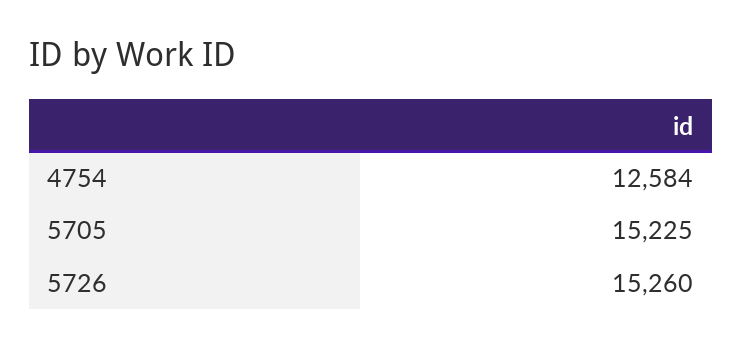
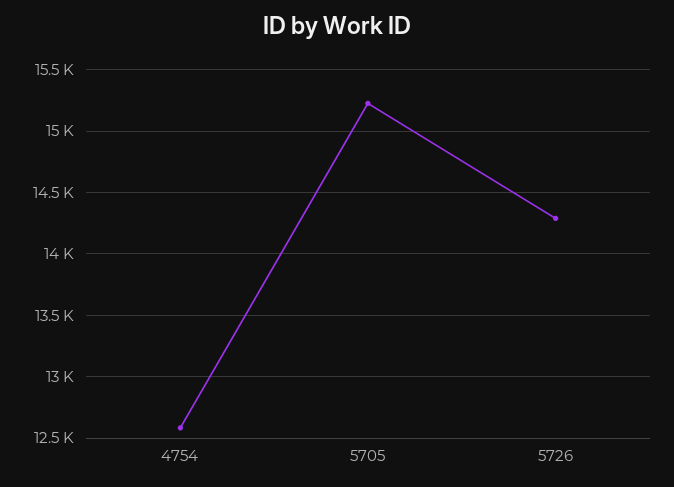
  {
    "4754": 12584,
    "5705": 15225,
-   "5726": 15260
+   "5726": 14300
  }

